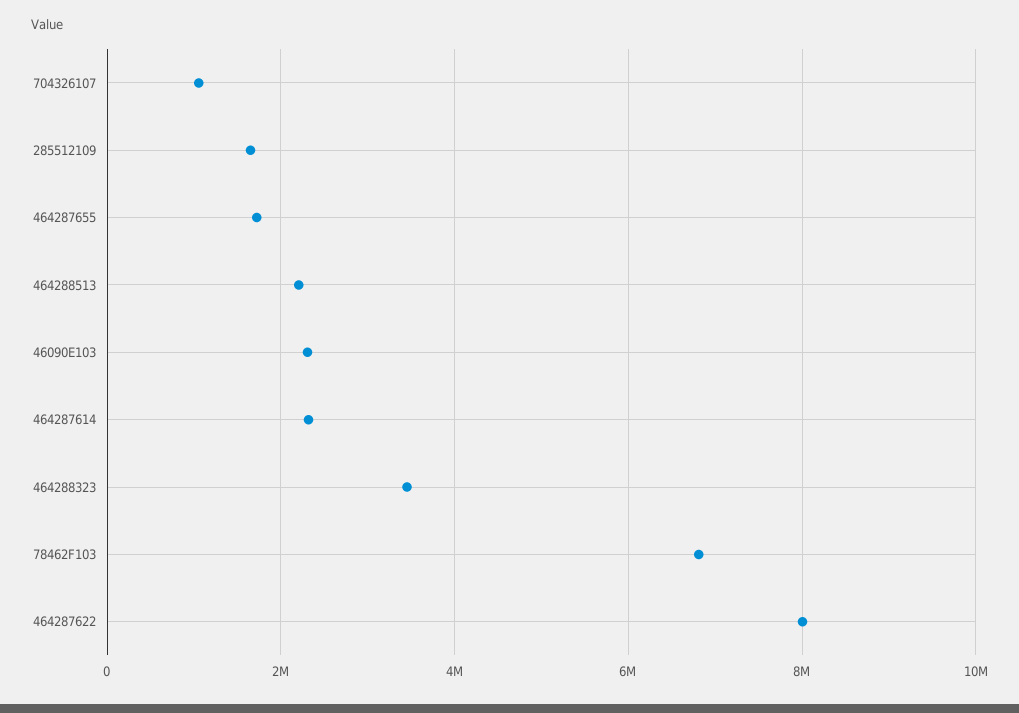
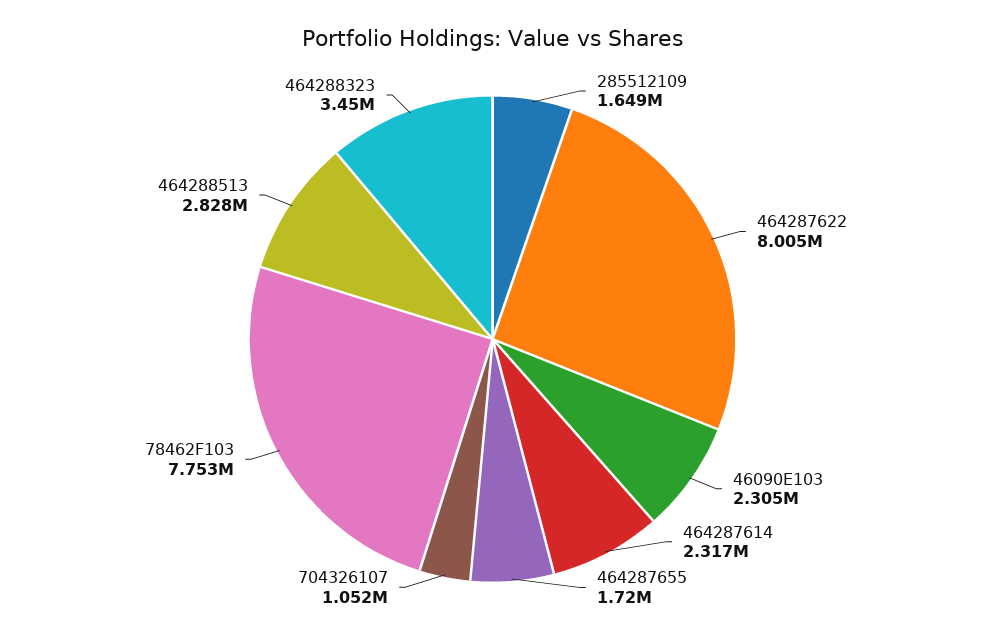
  {
    "704326107": 1052000,
    "285512109": 1649000,
    "464287655": 1720000,
-   "464288513": 2200000,
+   "464288513": 2828000,
    "46090E103": 2305000,
    "464287614": 2317000,
    "464288323": 3450000,
-   "78462F103": 6800000,
+   "78462F103": 7753000,
    "464287622": 8005000
  }

